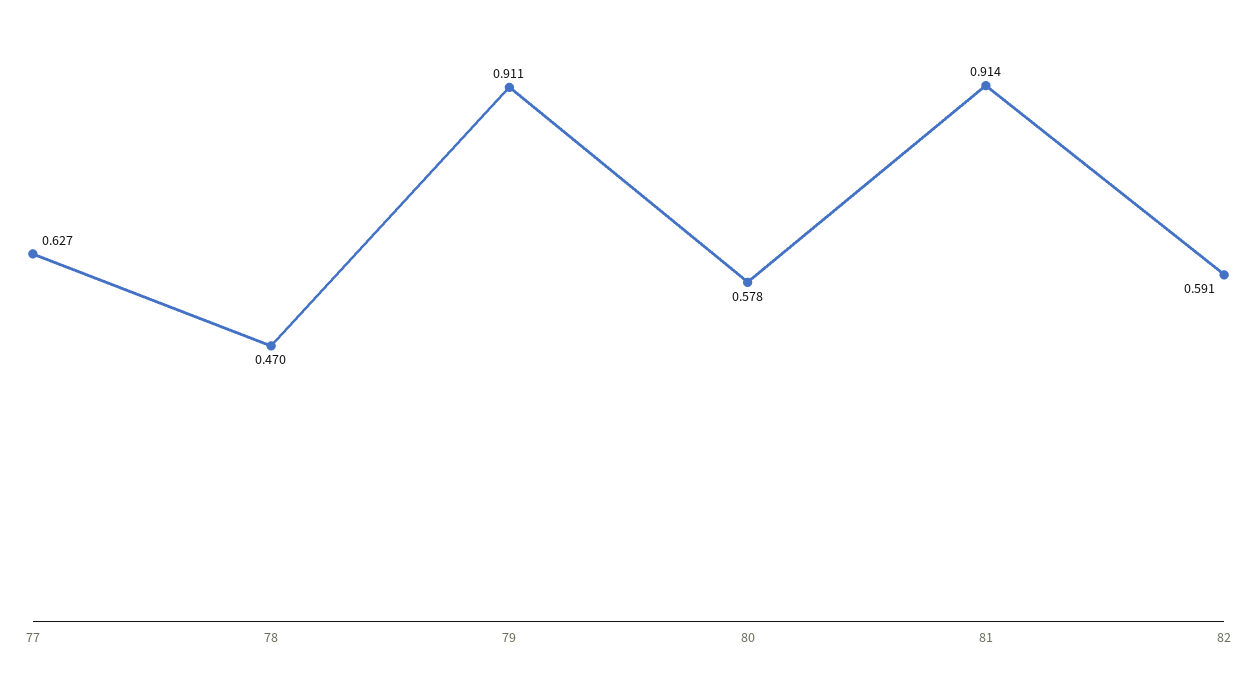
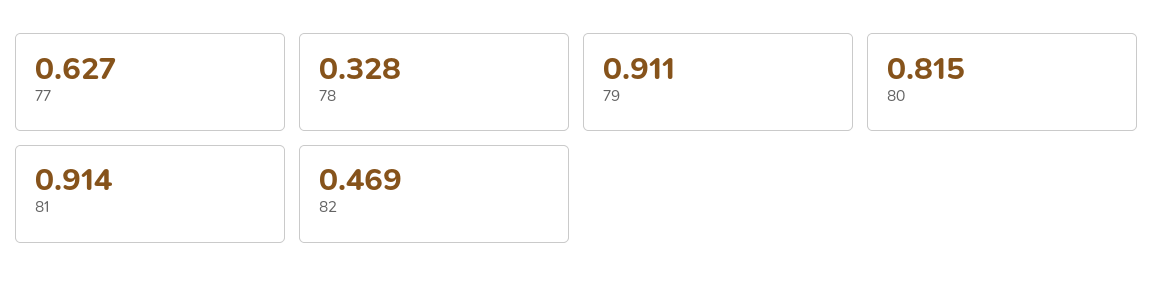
  {
    "77": 0.627,
-   "78": 0.47,
+   "78": 0.328,
    "79": 0.911,
-   "80": 0.578,
+   "80": 0.815,
    "81": 0.914,
-   "82": 0.591
+   "82": 0.469
  }

